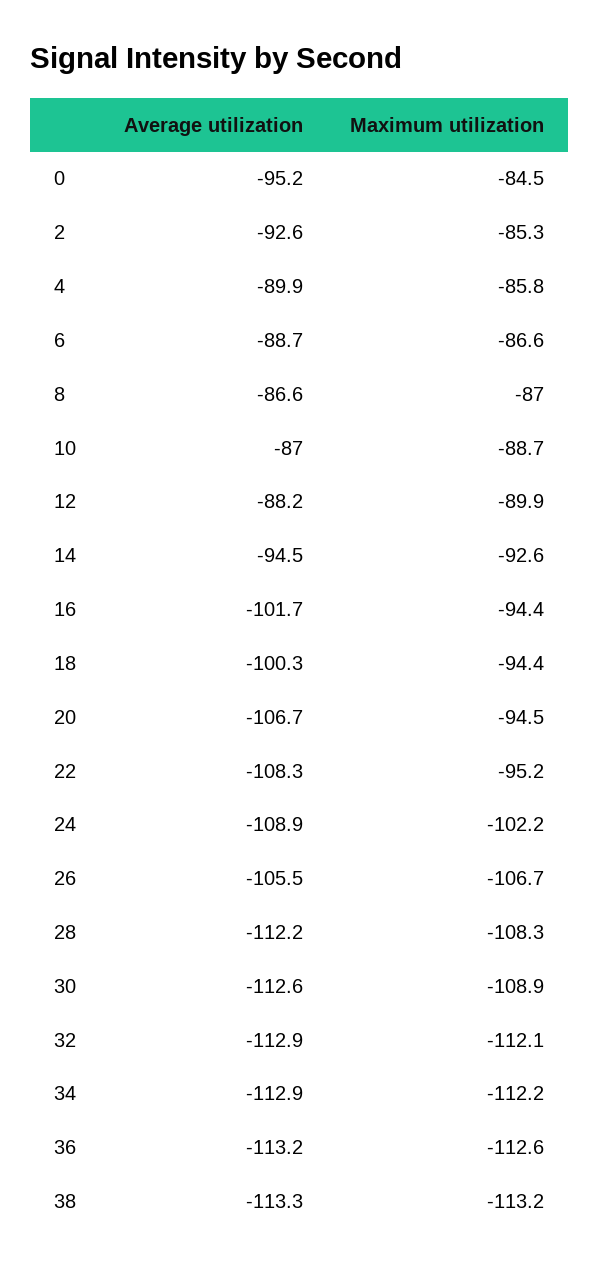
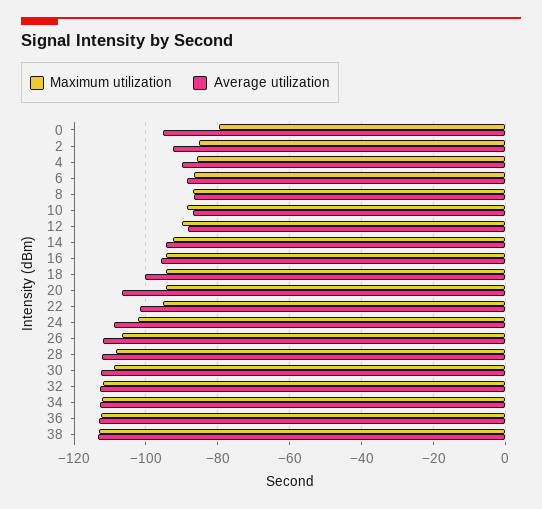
  {
    "Average utilization": {
      "0": -95.2,
      "2": -92.6,
      "4": -89.9,
      "6": -88.7,
      "8": -86.6,
      "10": -87,
      "12": -88.2,
      "14": -94.5,
-     "16": -101.7,
+     "16": -96,
      "18": -100.3,
      "20": -106.7,
-     "22": -108.3,
+     "22": -102,
      "24": -108.9,
-     "26": -105.5,
+     "26": -112,
      "28": -112.2,
      "30": -112.6,
      "32": -112.9,
      "34": -112.9,
      "36": -113.2,
      "38": -113.3
    },
    "Maximum utilization": {
-     "0": -84.5,
+     "0": -80,
      "2": -85.3,
      "4": -85.8,
      "6": -86.6,
      "8": -87,
      "10": -88.7,
      "12": -89.9,
      "14": -92.6,
      "16": -94.4,
      "18": -94.4,
      "20": -94.5,
      "22": -95.2,
      "24": -102.2,
      "26": -106.7,
      "28": -108.3,
      "30": -108.9,
      "32": -112.1,
      "34": -112.2,
      "36": -112.6,
      "38": -113.2
    }
  }

